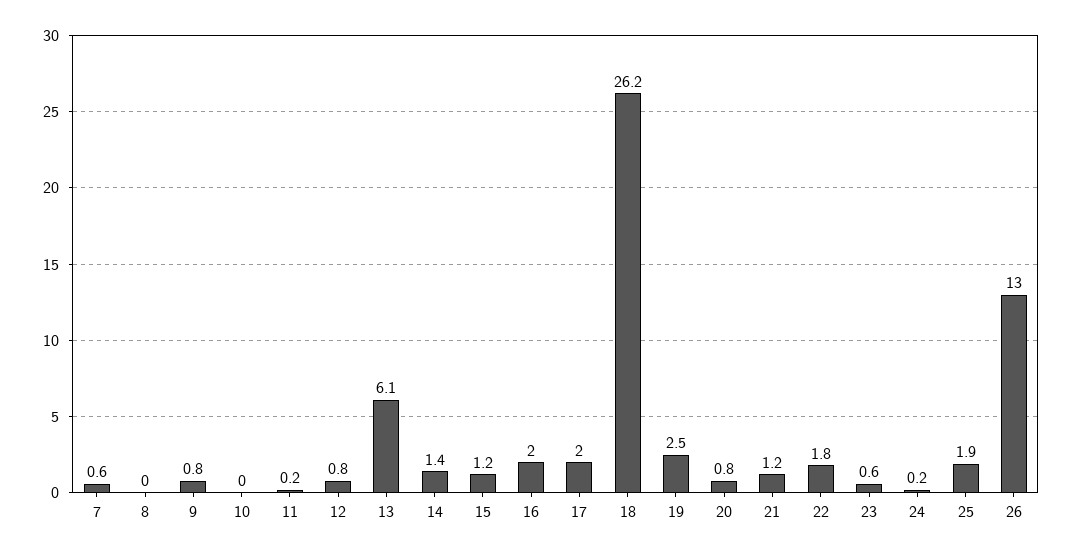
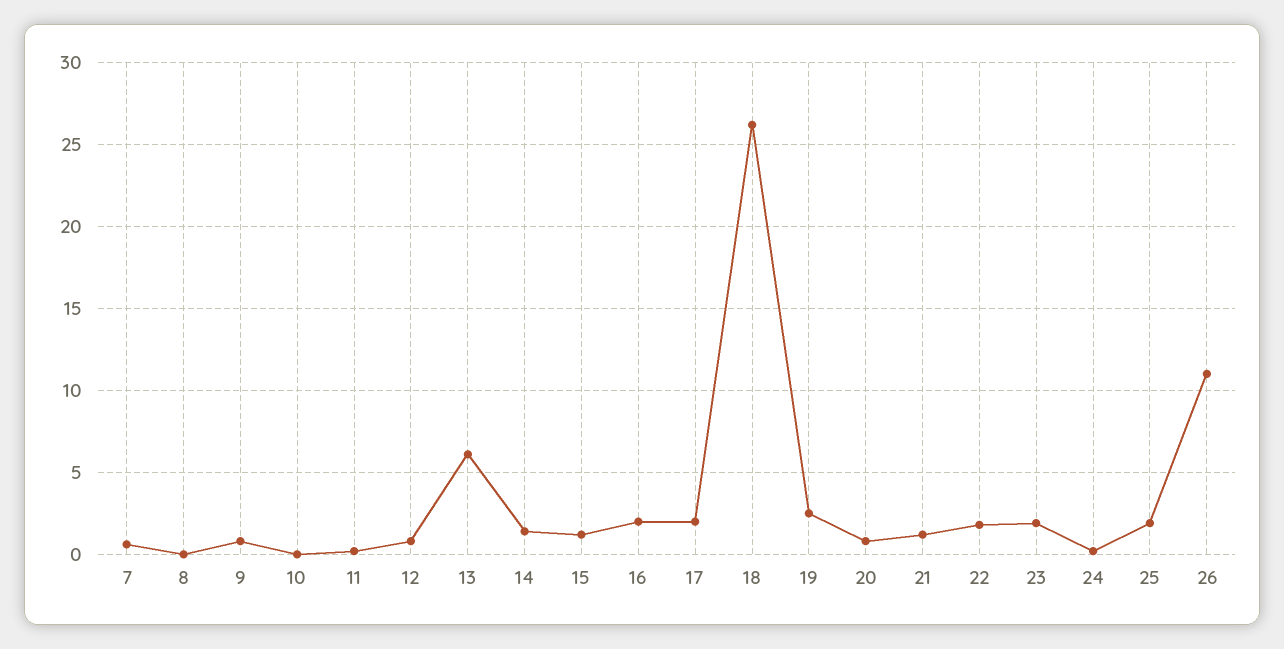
  {
    "7": 0.6,
    "8": 0,
    "9": 0.8,
    "10": 0,
    "11": 0.2,
    "12": 0.8,
    "13": 6.1,
    "14": 1.4,
    "15": 1.2,
    "16": 2,
    "17": 2,
    "18": 26.2,
    "19": 2.5,
    "20": 0.8,
    "21": 1.2,
    "22": 1.8,
-   "23": 0.6,
+   "23": 2,
    "24": 0.2,
    "25": 1.9,
-   "26": 13
+   "26": 11
  }

